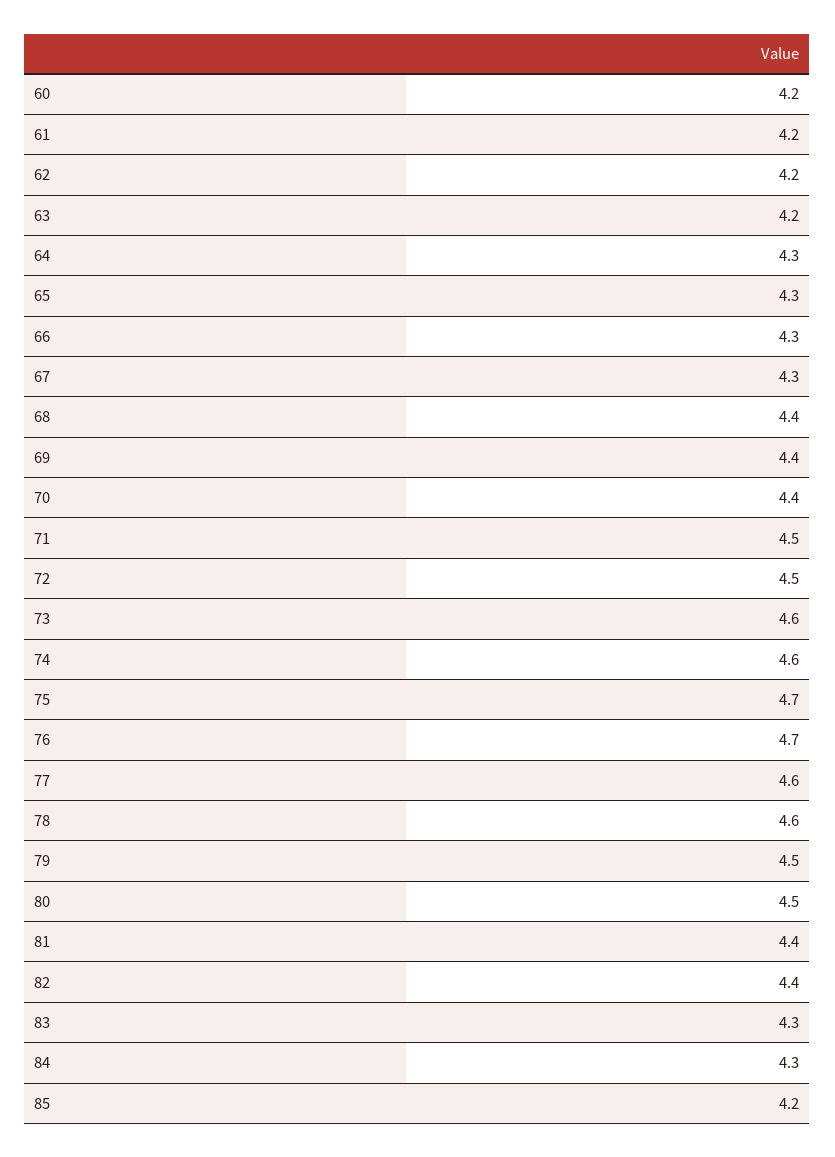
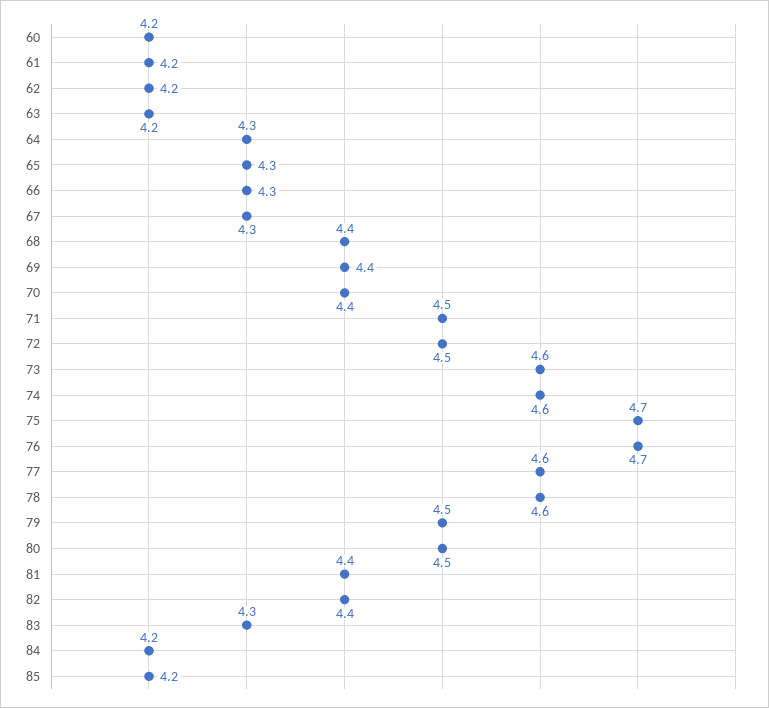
  {
    "60": 4.2,
    "61": 4.2,
    "62": 4.2,
    "63": 4.2,
    "64": 4.3,
    "65": 4.3,
    "66": 4.3,
    "67": 4.3,
    "68": 4.4,
    "69": 4.4,
    "70": 4.4,
    "71": 4.5,
    "72": 4.5,
    "73": 4.6,
    "74": 4.6,
    "75": 4.7,
    "76": 4.7,
    "77": 4.6,
    "78": 4.6,
    "79": 4.5,
    "80": 4.5,
    "81": 4.4,
    "82": 4.4,
    "83": 4.3,
-   "84": 4.3,
+   "84": 4.2,
    "85": 4.2
  }

